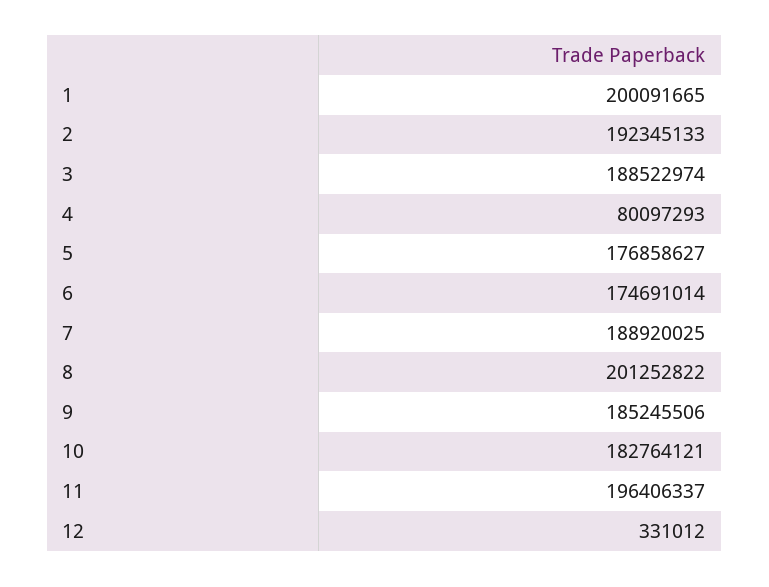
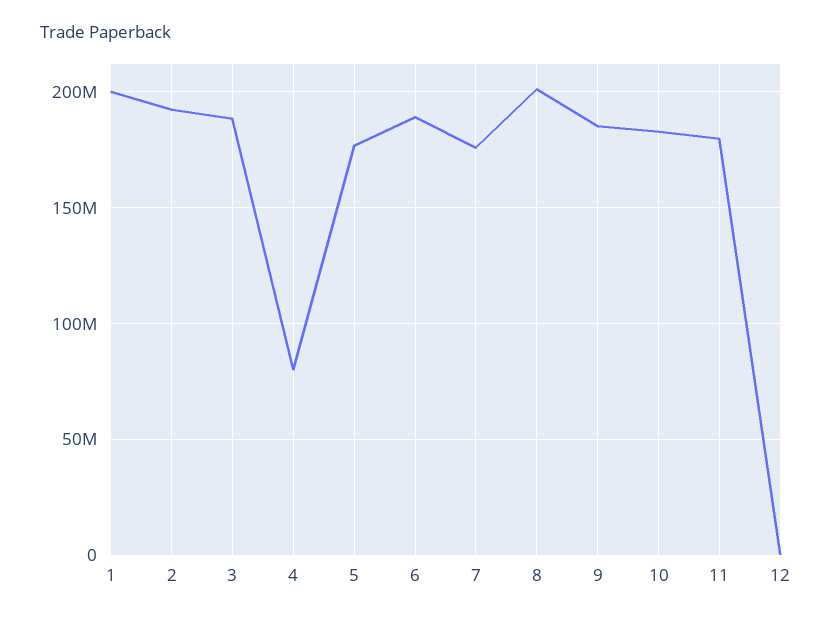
  {
    "1": 200091665,
    "2": 192345133,
    "3": 188522974,
    "4": 80097293,
    "5": 176858627,
-   "6": 174691014,
+   "6": 190000000,
-   "7": 188920025,
+   "7": 175000000,
    "8": 201252822,
    "9": 185245506,
    "10": 182764121,
-   "11": 196406337,
+   "11": 180000000,
    "12": 331012
  }

